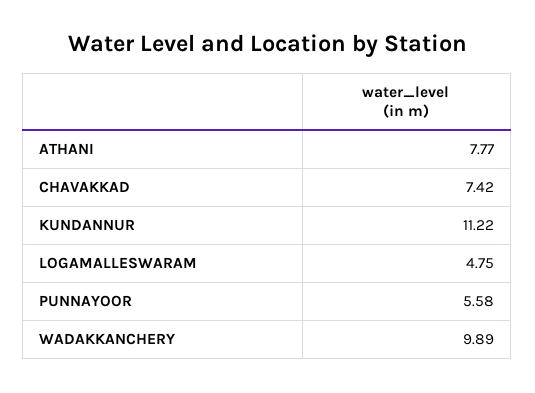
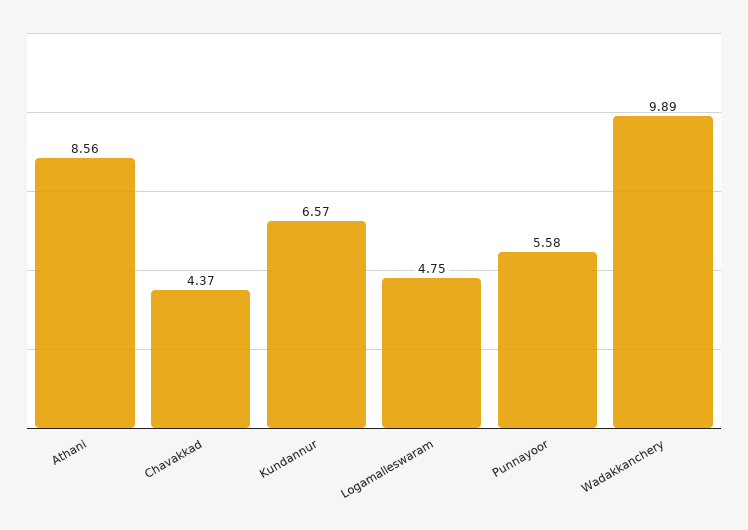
  {
-   "ATHANI": 7.77,
+   "ATHANI": 8.56,
-   "CHAVAKKAD": 7.42,
+   "CHAVAKKAD": 4.37,
-   "KUNDANNUR": 11.22,
+   "KUNDANNUR": 6.57,
    "LOGAMALLESWARAM": 4.75,
    "PUNNAYOOR": 5.58,
    "WADAKKANCHERY": 9.89
  }

